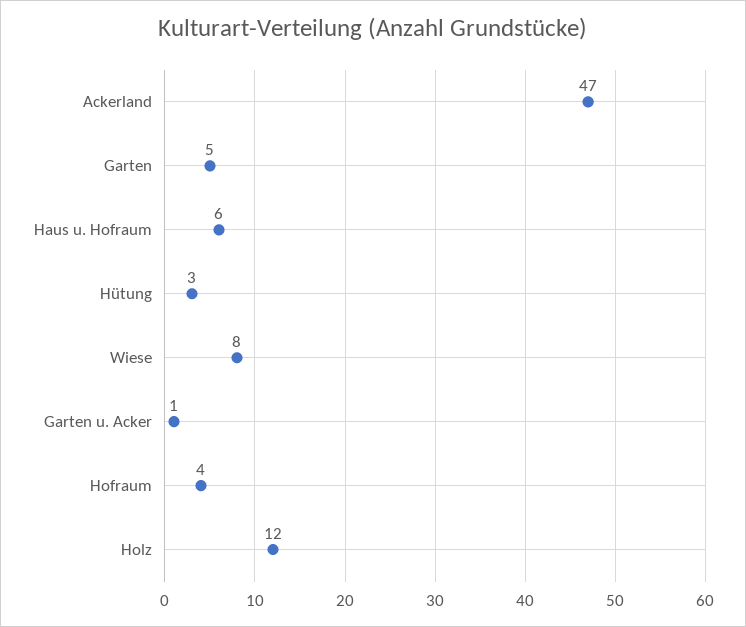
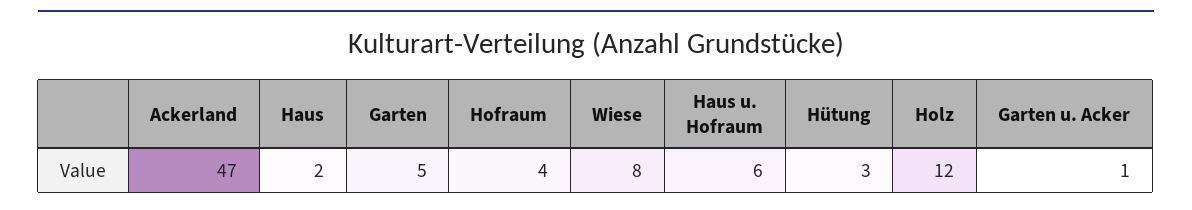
  {
    "Ackerland": 47,
    "Garten": 5,
    "Haus u. Hofraum": 6,
    "Hütung": 3,
    "Wiese": 8,
    "Garten u. Acker": 1,
    "Hofraum": 4,
-   "Holz": 12
+   "Holz": 12,
+   "Haus": 2
  }

